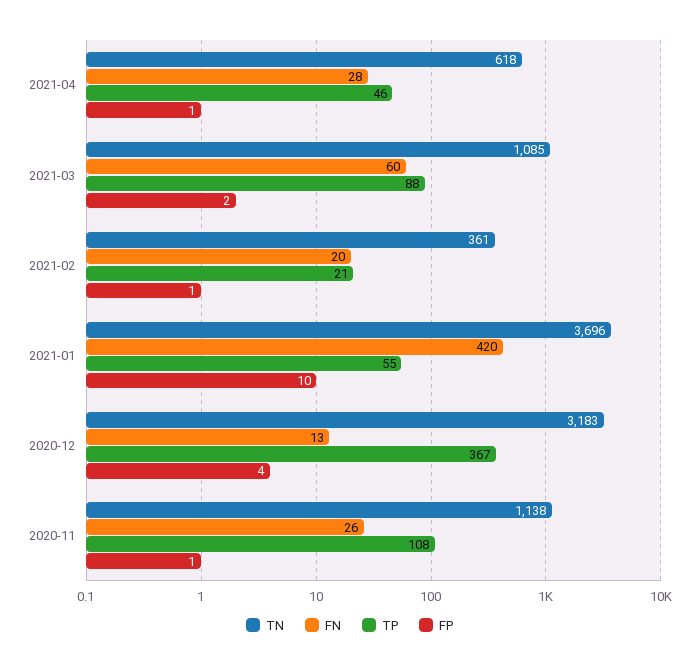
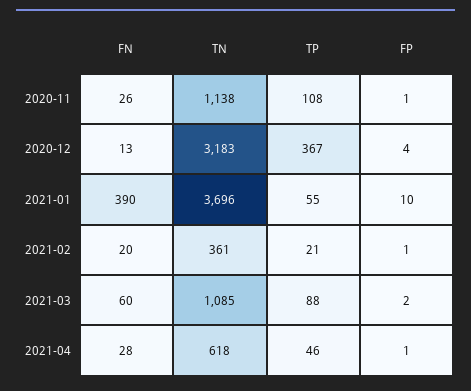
  {
    "TN": {
      "2021-04": 618,
      "2021-03": 1085,
      "2021-02": 361,
      "2021-01": 3696,
      "2020-12": 3183,
      "2020-11": 1138
    },
    "FN": {
      "2021-04": 28,
      "2021-03": 60,
      "2021-02": 20,
-     "2021-01": 420,
+     "2021-01": 390,
      "2020-12": 13,
      "2020-11": 26
    },
    "TP": {
      "2021-04": 46,
      "2021-03": 88,
      "2021-02": 21,
      "2021-01": 55,
      "2020-12": 367,
      "2020-11": 108
    },
    "FP": {
      "2021-04": 1,
      "2021-03": 2,
      "2021-02": 1,
      "2021-01": 10,
      "2020-12": 4,
      "2020-11": 1
    }
  }

